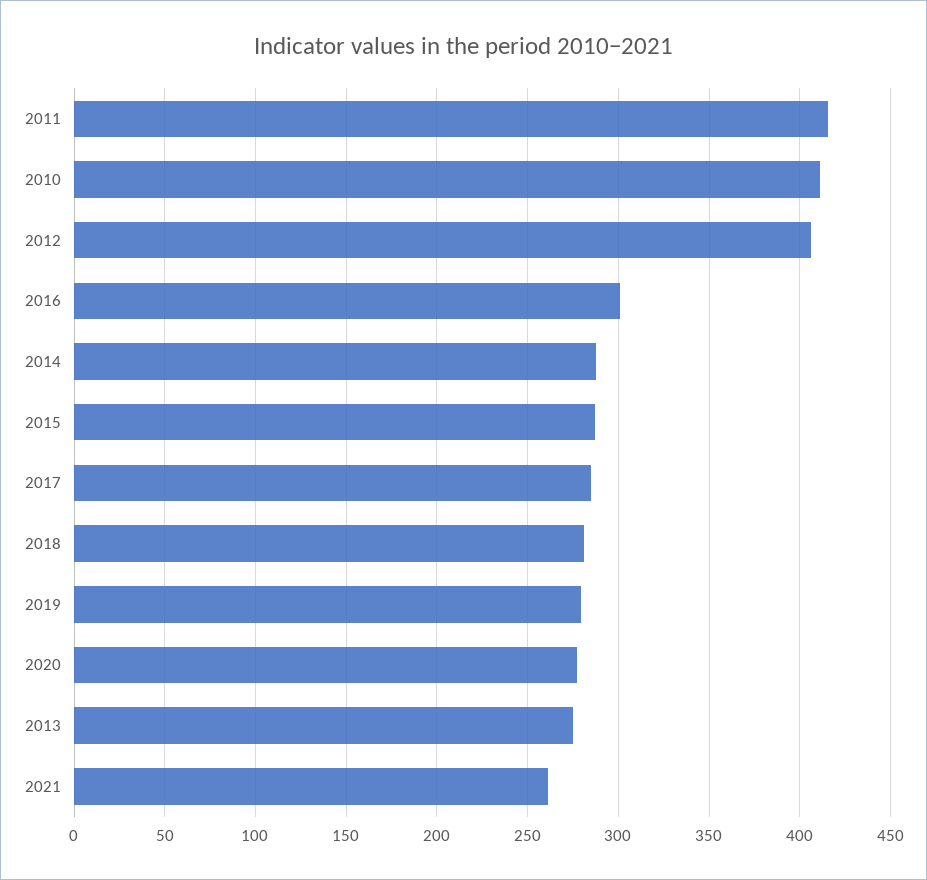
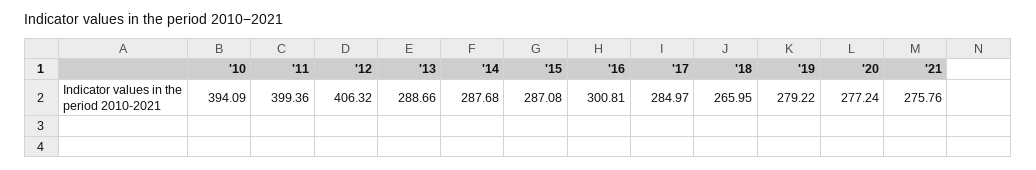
  {
-   "2011": 415,
+   "2011": 399.36,
-   "2010": 410,
+   "2010": 394.09,
    "2012": 406.32,
    "2016": 300.81,
    "2014": 287.68,
    "2015": 287.08,
    "2017": 284.97,
-   "2018": 280,
+   "2018": 265.95,
    "2019": 279.22,
    "2020": 277.24,
-   "2013": 275,
+   "2013": 288.66,
-   "2021": 260
+   "2021": 275.76
  }

